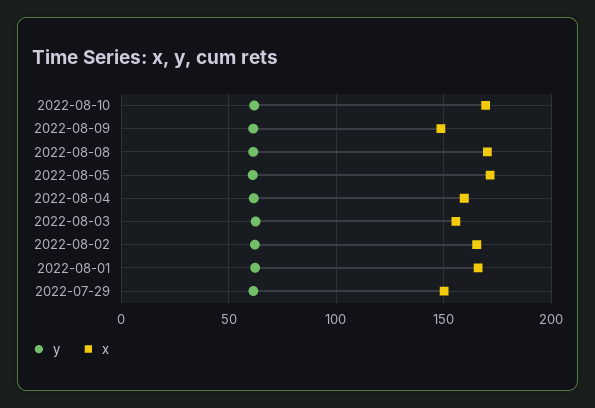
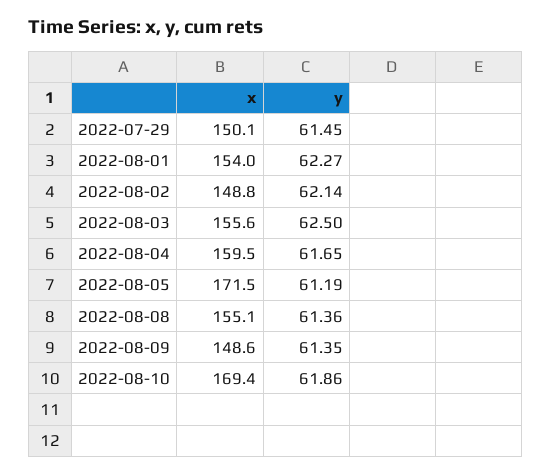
  {
    "y": {
      "2022-08-10": 61.86,
      "2022-08-09": 61.35,
      "2022-08-08": 61.36,
      "2022-08-05": 61.19,
      "2022-08-04": 61.65,
      "2022-08-03": 62.5,
      "2022-08-02": 62.14,
      "2022-08-01": 62.27,
      "2022-07-29": 61.45
    },
    "x": {
      "2022-08-10": 169.4,
      "2022-08-09": 148.6,
-     "2022-08-08": 170,
+     "2022-08-08": 155.1,
      "2022-08-05": 171.5,
      "2022-08-04": 159.5,
      "2022-08-03": 155.6,
-     "2022-08-02": 165,
+     "2022-08-02": 148.8,
-     "2022-08-01": 165,
+     "2022-08-01": 154,
      "2022-07-29": 150.1
    }
  }

